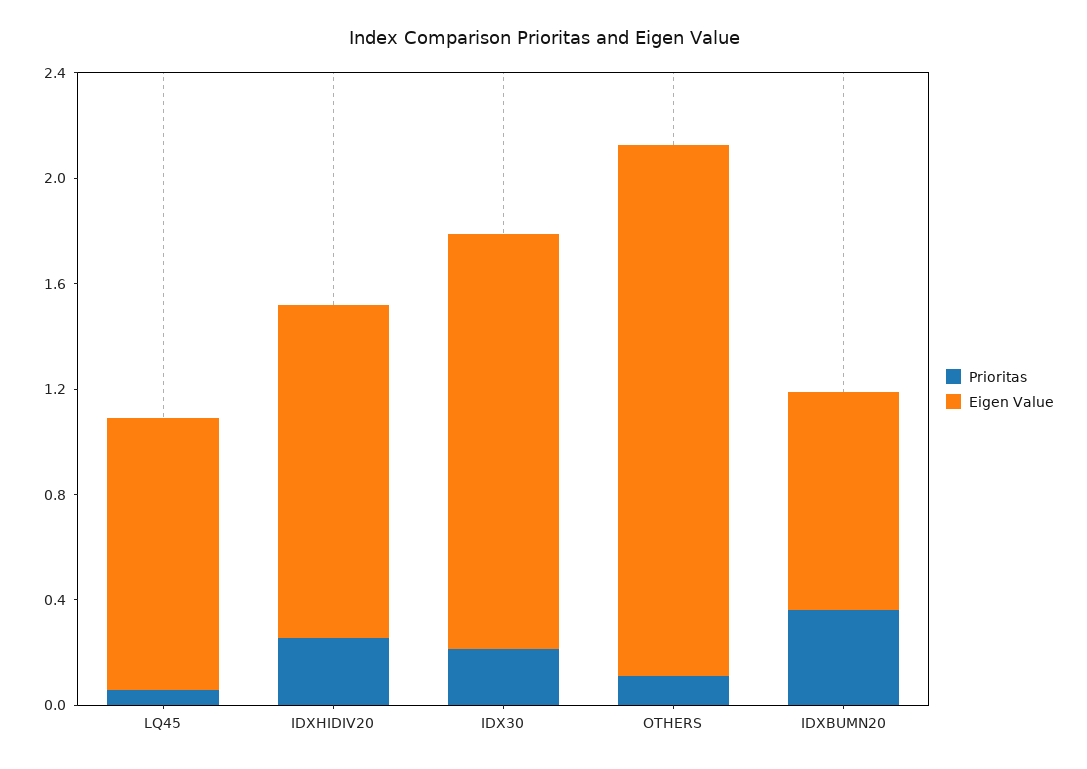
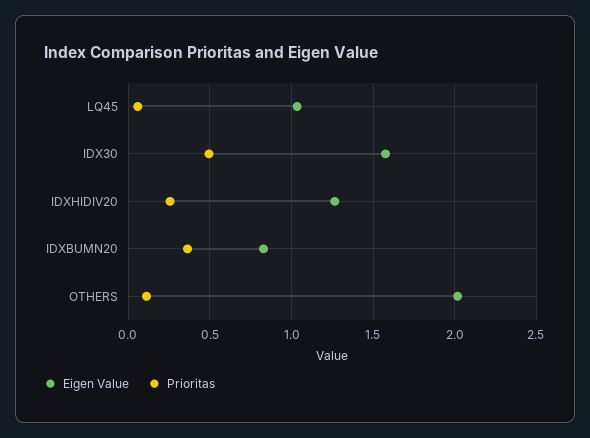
  {
    "Prioritas": {
      "LQ45": 0.05,
      "IDXHIDIV20": 0.25,
-     "IDX30": 0.2,
+     "IDX30": 0.5,
      "OTHERS": 0.1,
      "IDXBUMN20": 0.35
    },
    "Eigen Value": {
      "LQ45": 1.05,
      "IDXHIDIV20": 1.25,
      "IDX30": 1.6,
      "OTHERS": 2,
      "IDXBUMN20": 0.85
    }
  }

